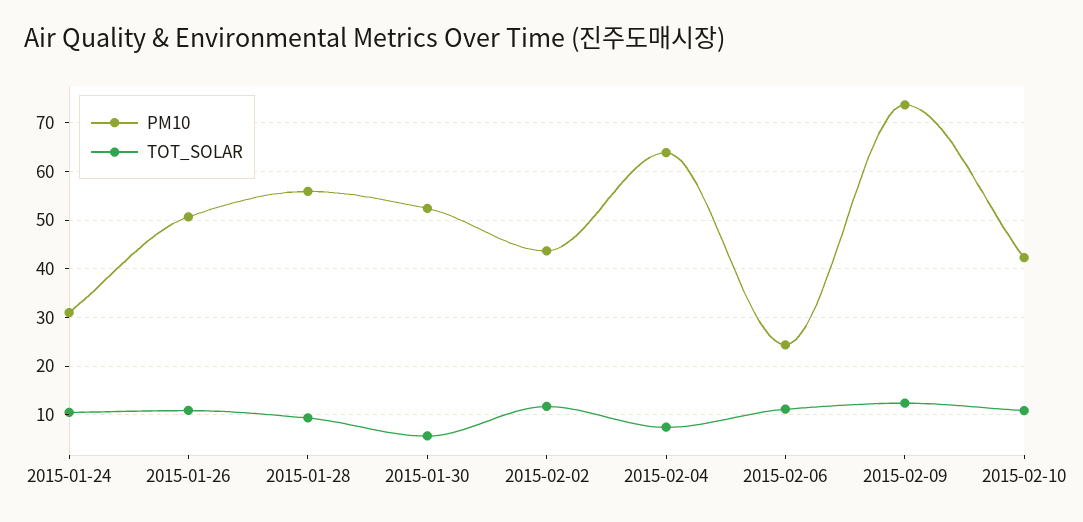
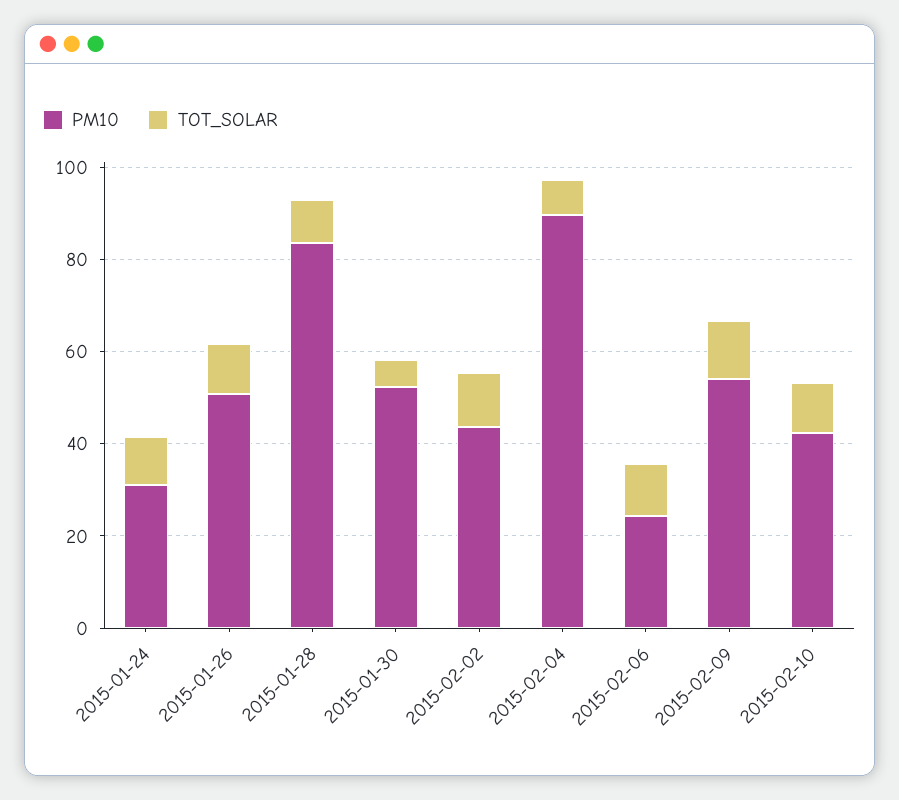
  {
    "PM10": {
      "2015-01-24": 32,
      "2015-01-26": 50,
-     "2015-01-28": 56,
+     "2015-01-28": 85,
      "2015-01-30": 52,
      "2015-02-02": 44,
-     "2015-02-04": 64,
+     "2015-02-04": 90,
      "2015-02-06": 24,
-     "2015-02-09": 74,
+     "2015-02-09": 55,
      "2015-02-10": 42
    },
    "TOT_SOLAR": {
      "2015-01-24": 10,
      "2015-01-26": 10,
      "2015-01-28": 10,
      "2015-01-30": 6,
      "2015-02-02": 12,
      "2015-02-04": 8,
      "2015-02-06": 12,
      "2015-02-09": 12,
      "2015-02-10": 10
    }
  }

